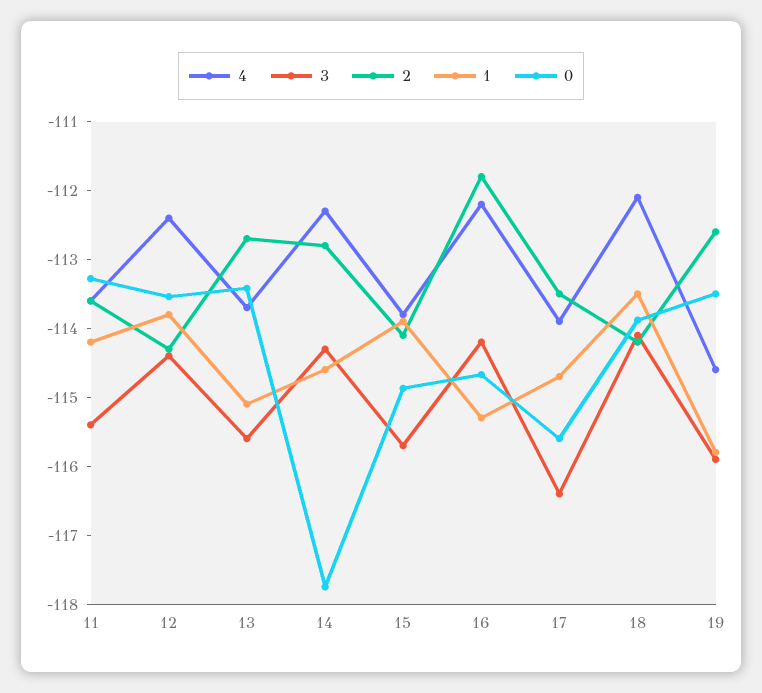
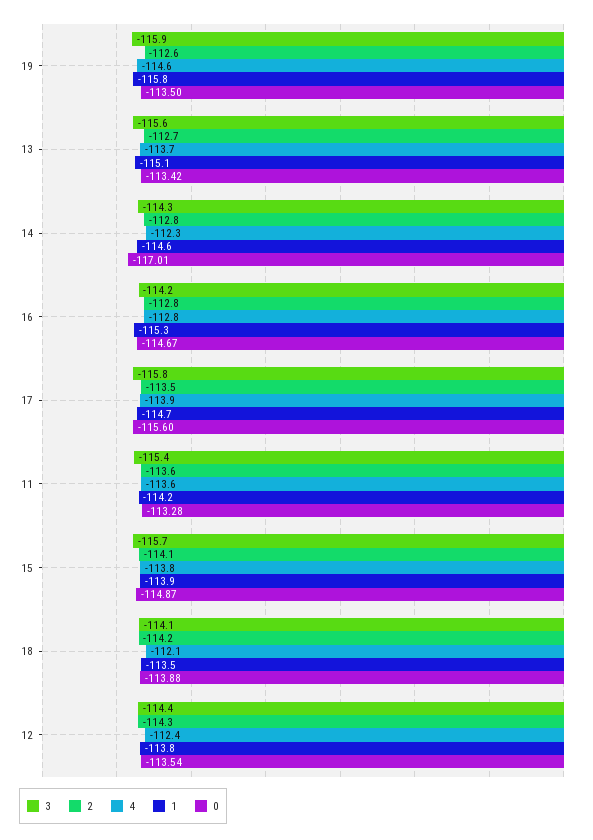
  {
    "4": {
      "11": -113.6,
      "12": -112.4,
      "13": -113.7,
      "14": -112.3,
      "15": -113.8,
-     "16": -112.2,
+     "16": -112.8,
      "17": -113.9,
      "18": -112.1,
      "19": -114.6
    },
    "3": {
      "11": -115.4,
      "12": -114.4,
      "13": -115.6,
      "14": -114.3,
      "15": -115.7,
      "16": -114.2,
-     "17": -116.4,
+     "17": -115.8,
      "18": -114.1,
      "19": -115.9
    },
    "2": {
      "11": -113.6,
      "12": -114.3,
      "13": -112.7,
      "14": -112.8,
      "15": -114.1,
-     "16": -111.8,
+     "16": -112.8,
      "17": -113.5,
      "18": -114.2,
      "19": -112.6
    },
    "1": {
      "11": -114.2,
      "12": -113.8,
      "13": -115.1,
      "14": -114.6,
      "15": -113.9,
      "16": -115.3,
      "17": -114.7,
      "18": -113.5,
      "19": -115.8
    },
    "0": {
      "11": -113.28,
      "12": -113.54,
      "13": -113.42,
-     "14": -117.8,
+     "14": -117.01,
      "15": -114.87,
      "16": -114.67,
      "17": -115.6,
      "18": -113.88,
      "19": -113.5
    }
  }

